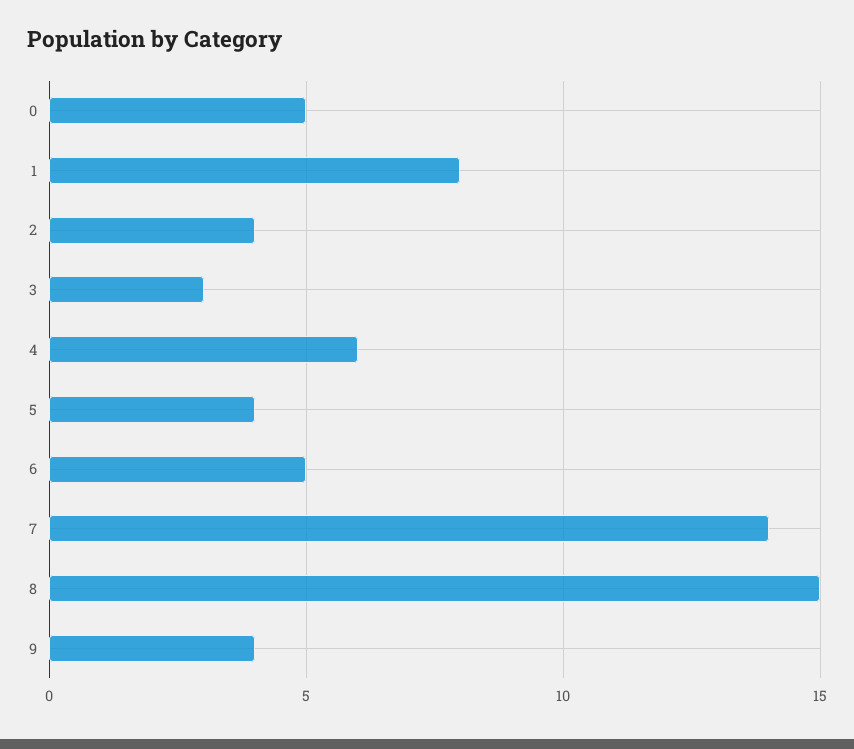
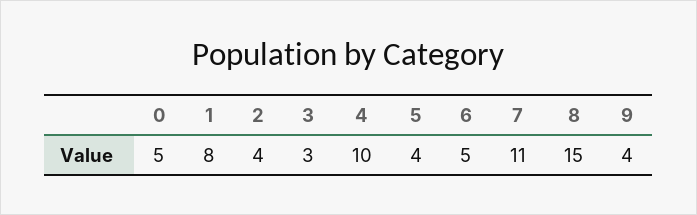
  {
    "0": 5,
    "1": 8,
    "2": 4,
    "3": 3,
-   "4": 6,
+   "4": 10,
    "5": 4,
    "6": 5,
-   "7": 14,
+   "7": 11,
    "8": 15,
    "9": 4
  }

